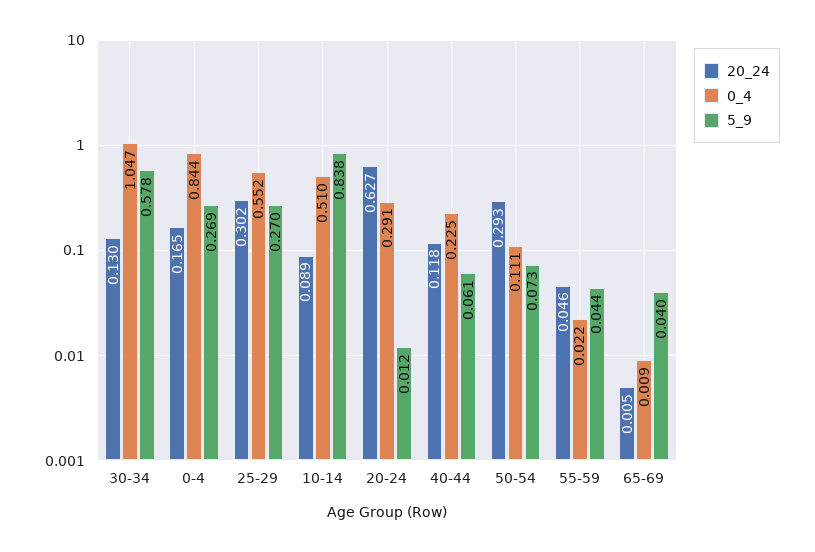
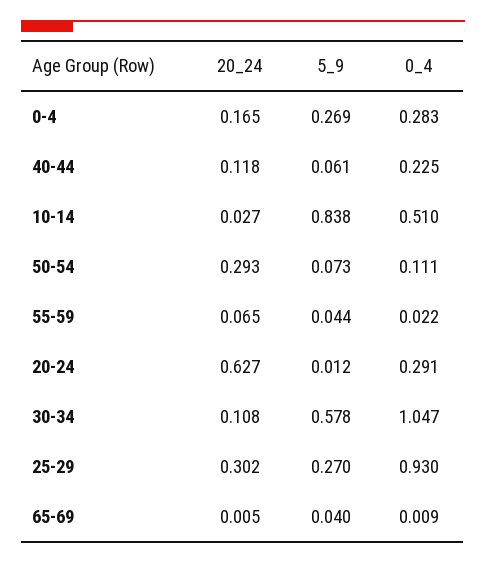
  {
    "20_24": {
-     "30-34": 0.13,
+     "30-34": 0.108,
      "0-4": 0.165,
      "25-29": 0.302,
-     "10-14": 0.089,
+     "10-14": 0.027,
      "20-24": 0.627,
      "40-44": 0.118,
      "50-54": 0.293,
-     "55-59": 0.046,
+     "55-59": 0.065,
      "65-69": 0.005
    },
    "0_4": {
      "30-34": 1.047,
-     "0-4": 0.844,
+     "0-4": 0.283,
-     "25-29": 0.552,
+     "25-29": 0.93,
      "10-14": 0.51,
      "20-24": 0.291,
      "40-44": 0.225,
      "50-54": 0.111,
      "55-59": 0.022,
      "65-69": 0.009
    },
    "5_9": {
      "30-34": 0.578,
      "0-4": 0.269,
      "25-29": 0.27,
      "10-14": 0.838,
      "20-24": 0.012,
      "40-44": 0.061,
      "50-54": 0.073,
      "55-59": 0.044,
      "65-69": 0.04
    }
  }

